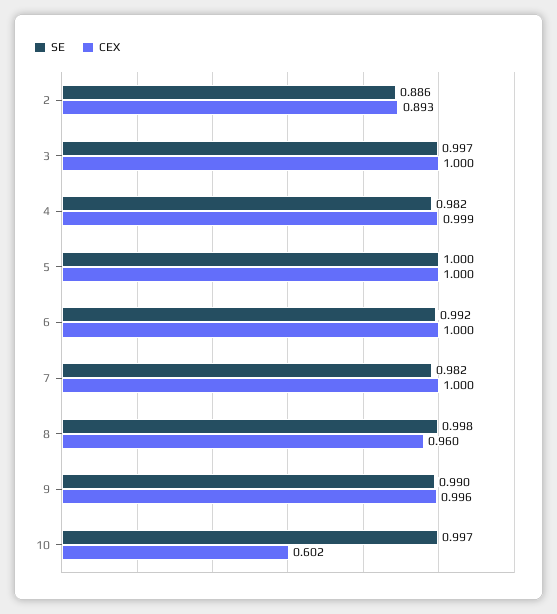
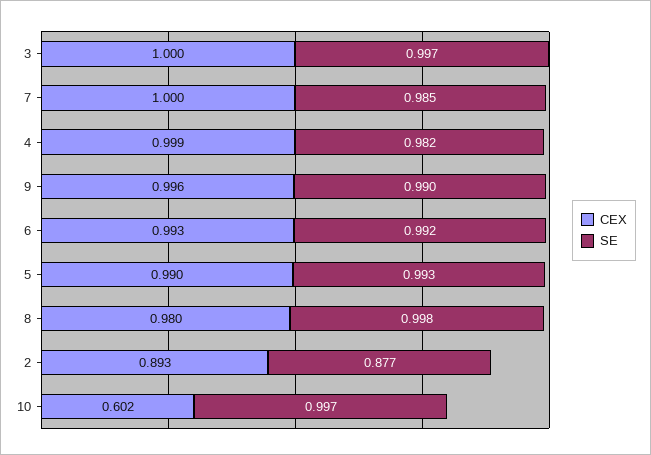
  {
    "SE": {
-     "2": 0.886,
+     "2": 0.877,
      "3": 0.997,
      "4": 0.982,
-     "5": 1,
+     "5": 0.993,
      "6": 0.992,
-     "7": 0.982,
+     "7": 0.985,
      "8": 0.998,
      "9": 0.99,
      "10": 0.997
    },
    "CEX": {
      "2": 0.893,
      "3": 1,
      "4": 0.999,
-     "5": 1,
+     "5": 0.99,
-     "6": 1,
+     "6": 0.993,
      "7": 1,
-     "8": 0.96,
+     "8": 0.98,
      "9": 0.996,
      "10": 0.602
    }
  }

